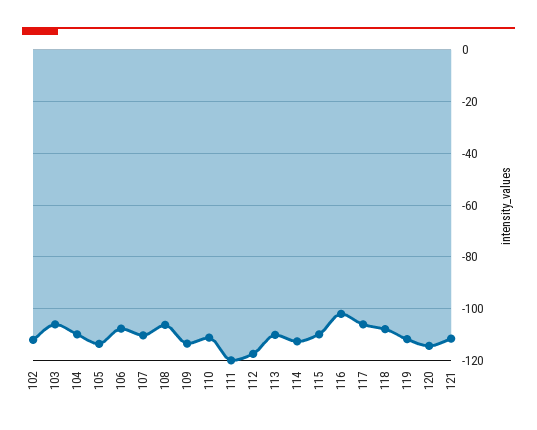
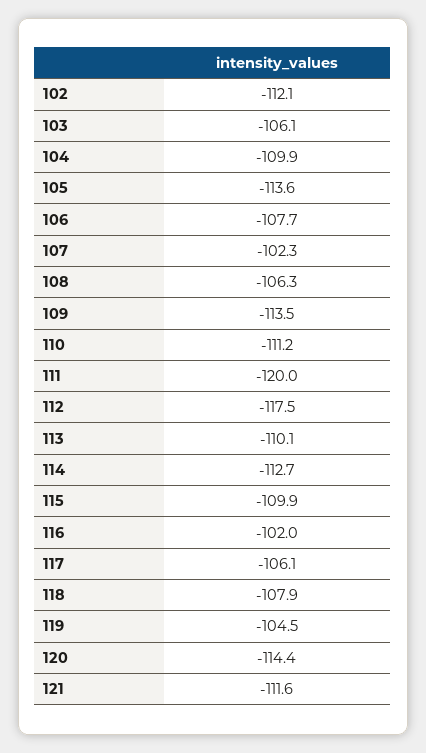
  {
    "102": -112.1,
    "103": -106.1,
    "104": -109.9,
    "105": -113.6,
    "106": -107.7,
-   "107": -110,
+   "107": -102.3,
    "108": -106.3,
    "109": -113.5,
    "110": -111.2,
    "111": -120,
    "112": -117.5,
    "113": -110.1,
    "114": -112.7,
    "115": -109.9,
    "116": -102,
    "117": -106.1,
    "118": -107.9,
-   "119": -112.5,
+   "119": -104.5,
    "120": -114.4,
    "121": -111.6
  }

